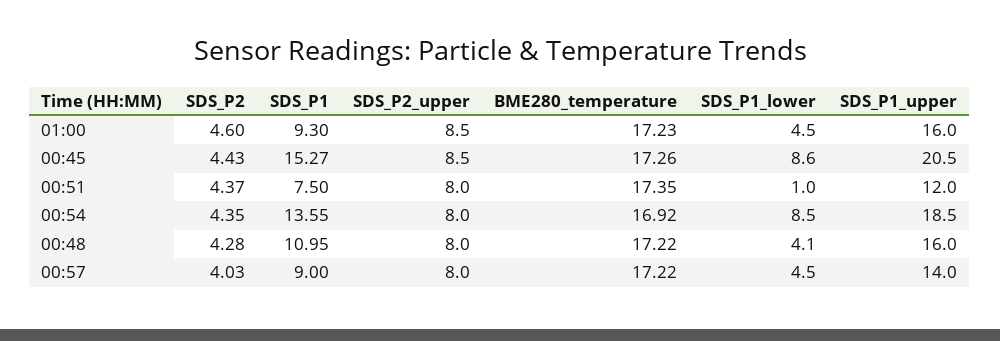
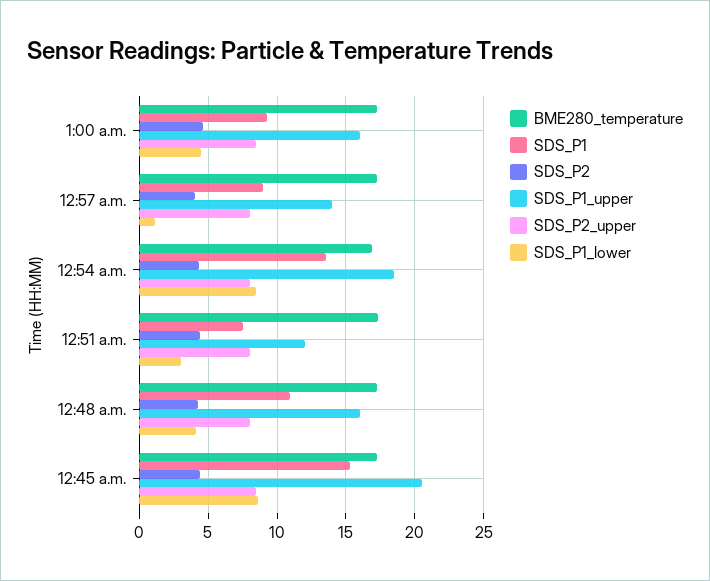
  {
    "SDS_P2": {
      "01:00": 4.6,
      "00:45": 4.43,
      "00:51": 4.37,
      "00:54": 4.35,
      "00:48": 4.28,
      "00:57": 4.03
    },
    "SDS_P1": {
      "01:00": 9.3,
      "00:45": 15.27,
      "00:51": 7.5,
      "00:54": 13.55,
      "00:48": 10.95,
      "00:57": 9
    },
    "SDS_P2_upper": {
      "01:00": 8.5,
      "00:45": 8.5,
      "00:51": 8,
      "00:54": 8,
      "00:48": 8,
      "00:57": 8
    },
    "BME280_temperature": {
      "01:00": 17.23,
      "00:45": 17.26,
      "00:51": 17.35,
      "00:54": 16.92,
      "00:48": 17.22,
      "00:57": 17.22
    },
    "SDS_P1_lower": {
      "01:00": 4.5,
      "00:45": 8.6,
-     "00:51": 1,
+     "00:51": 3,
      "00:54": 8.5,
      "00:48": 4.1,
-     "00:57": 4.5
+     "00:57": 1
    },
    "SDS_P1_upper": {
      "01:00": 16,
      "00:45": 20.5,
      "00:51": 12,
      "00:54": 18.5,
      "00:48": 16,
      "00:57": 14
    }
  }

